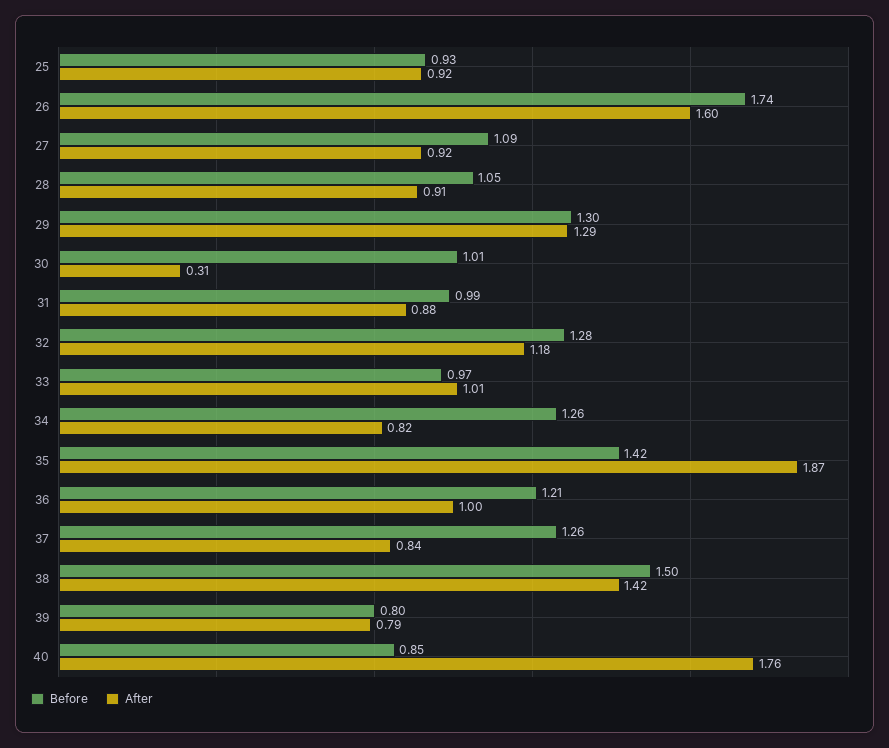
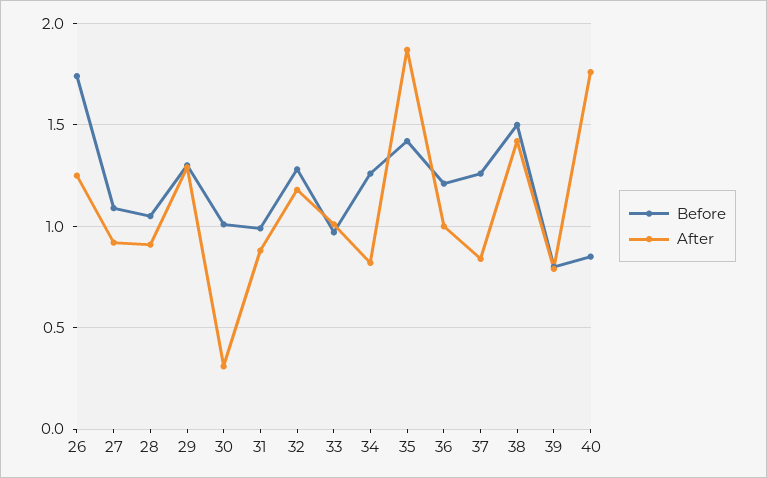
  {
    "Before": {
-     "25": 0.93,
      "26": 1.74,
      "27": 1.09,
      "28": 1.05,
      "29": 1.3,
      "30": 1.01,
      "31": 0.99,
      "32": 1.28,
      "33": 0.97,
      "34": 1.26,
      "35": 1.42,
      "36": 1.21,
      "37": 1.26,
      "38": 1.5,
      "39": 0.8,
      "40": 0.85
    },
    "After": {
-     "25": 0.92,
-     "26": 1.6,
+     "26": 1.25,
      "27": 0.92,
      "28": 0.91,
      "29": 1.29,
      "30": 0.31,
      "31": 0.88,
      "32": 1.18,
      "33": 1.01,
      "34": 0.82,
      "35": 1.87,
      "36": 1,
      "37": 0.84,
      "38": 1.42,
      "39": 0.79,
      "40": 1.76
    }
  }

